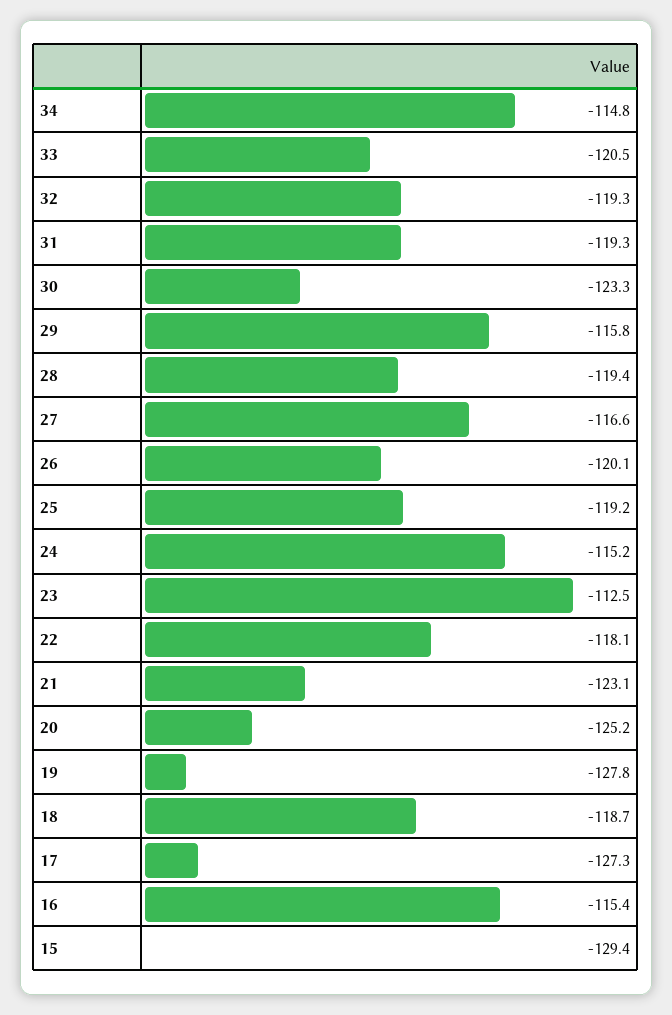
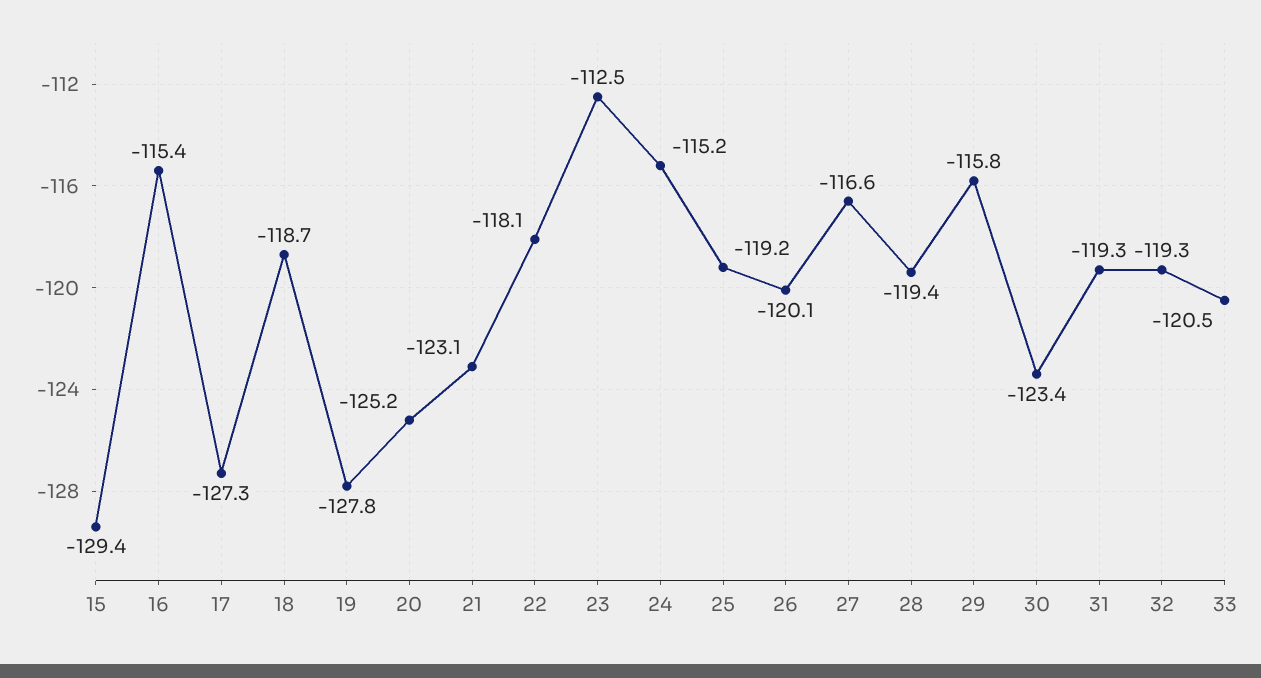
  {
-   "34": -114.8,
    "33": -120.5,
    "32": -119.3,
    "31": -119.3,
-   "30": -123.3,
+   "30": -123.4,
    "29": -115.8,
    "28": -119.4,
    "27": -116.6,
    "26": -120.1,
    "25": -119.2,
    "24": -115.2,
    "23": -112.5,
    "22": -118.1,
    "21": -123.1,
    "20": -125.2,
    "19": -127.8,
    "18": -118.7,
    "17": -127.3,
    "16": -115.4,
    "15": -129.4
  }

